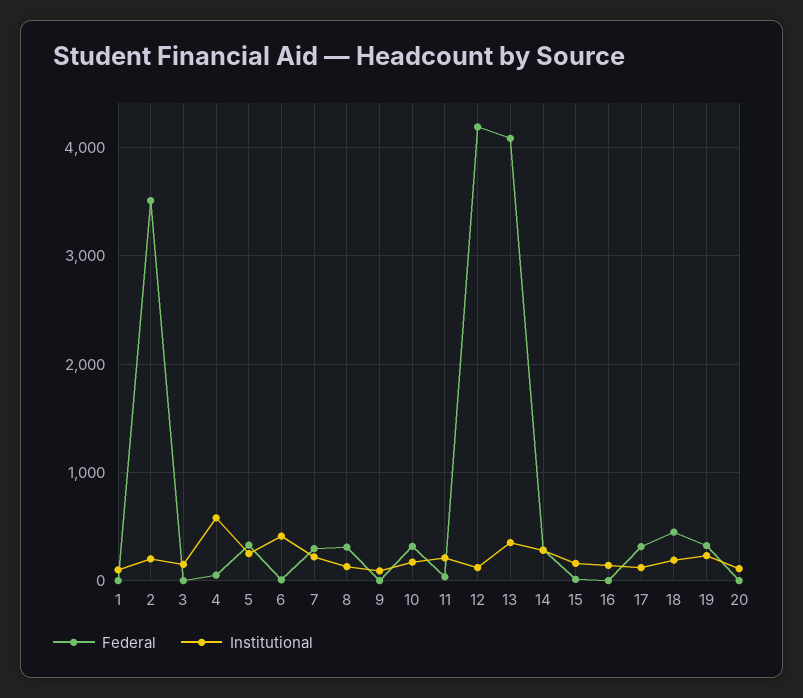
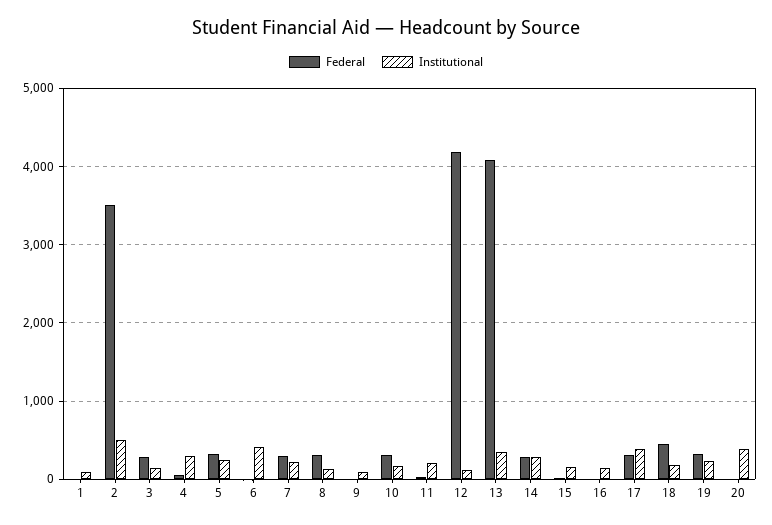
  {
    "Federal": {
      "1": 0,
      "2": 3500,
-     "3": 0,
+     "3": 300,
      "4": 100,
      "5": 300,
      "6": 0,
      "7": 300,
      "8": 300,
      "9": 0,
      "10": 300,
      "11": 0,
      "12": 4200,
      "13": 4100,
      "14": 300,
      "15": 0,
      "16": 0,
      "17": 300,
      "18": 400,
      "19": 300,
      "20": 0
    },
    "Institutional": {
      "1": 100,
-     "2": 200,
+     "2": 500,
      "3": 200,
-     "4": 600,
+     "4": 300,
      "5": 300,
      "6": 400,
      "7": 200,
      "8": 100,
      "9": 100,
      "10": 200,
      "11": 200,
      "12": 100,
      "13": 400,
      "14": 300,
      "15": 200,
      "16": 100,
-     "17": 100,
+     "17": 400,
      "18": 200,
      "19": 200,
-     "20": 100
+     "20": 400
    }
  }

